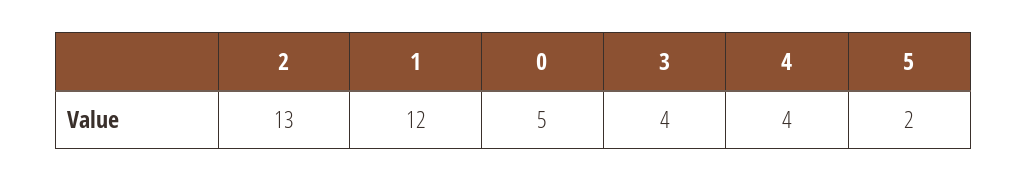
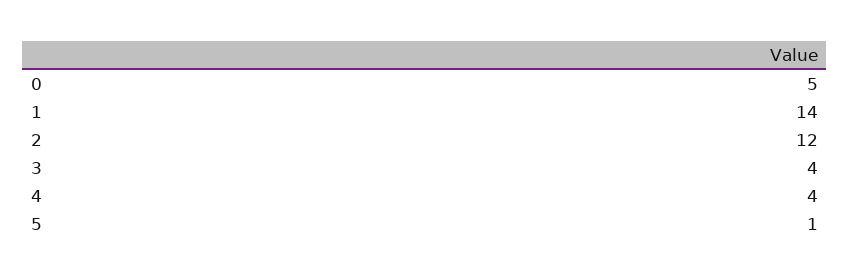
  {
-   "2": 13,
+   "2": 12,
-   "1": 12,
+   "1": 14,
    "0": 5,
    "3": 4,
    "4": 4,
-   "5": 2
+   "5": 1
  }

